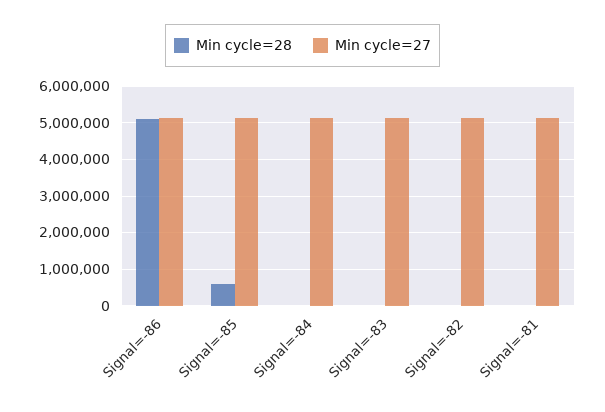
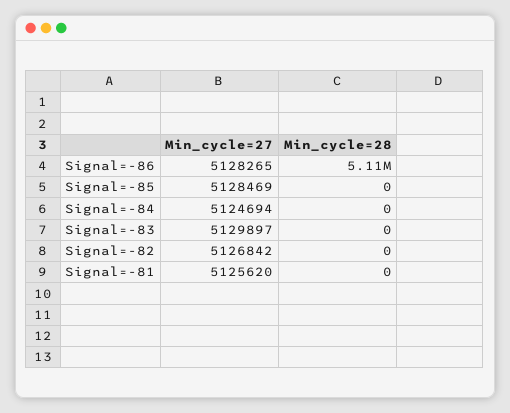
  {
    "Min cycle=28": {
      "Signal=-86": 5110000,
-     "Signal=-85": 600000,
+     "Signal=-85": 0,
      "Signal=-84": 0,
      "Signal=-83": 0,
      "Signal=-82": 0,
      "Signal=-81": 0
    },
    "Min cycle=27": {
      "Signal=-86": 5128265,
      "Signal=-85": 5128469,
      "Signal=-84": 5124694,
      "Signal=-83": 5129897,
      "Signal=-82": 5126842,
      "Signal=-81": 5125620
    }
  }

